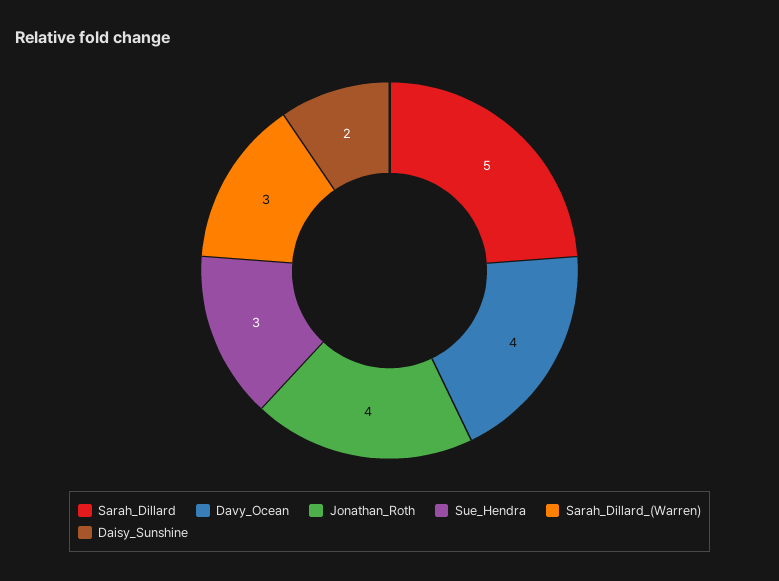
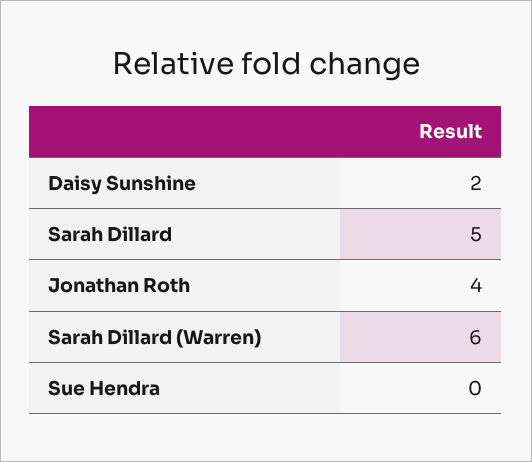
  {
    "Sarah_Dillard": 5,
-   "Davy_Ocean": 4,
    "Jonathan_Roth": 4,
-   "Sue_Hendra": 3,
+   "Sue_Hendra": 0,
-   "Sarah_Dillard_(Warren)": 3,
+   "Sarah_Dillard_(Warren)": 6,
    "Daisy_Sunshine": 2
  }

